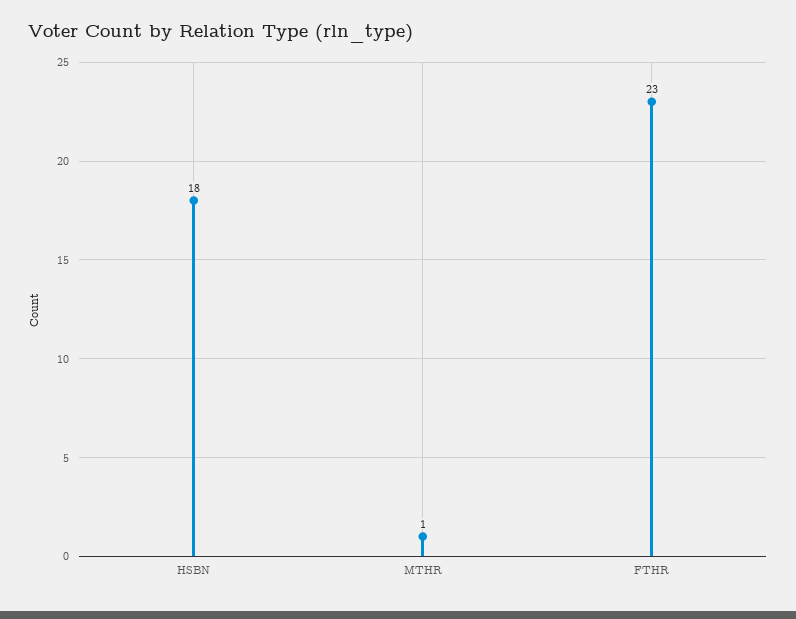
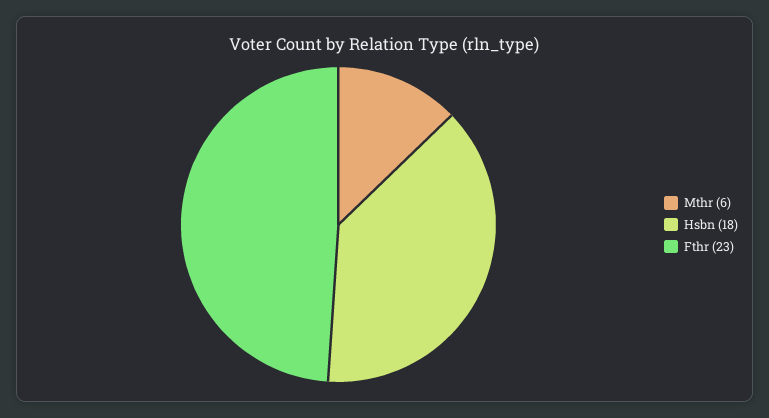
  {
    "HSBN": 18,
-   "MTHR": 1,
+   "MTHR": 6,
    "FTHR": 23
  }

